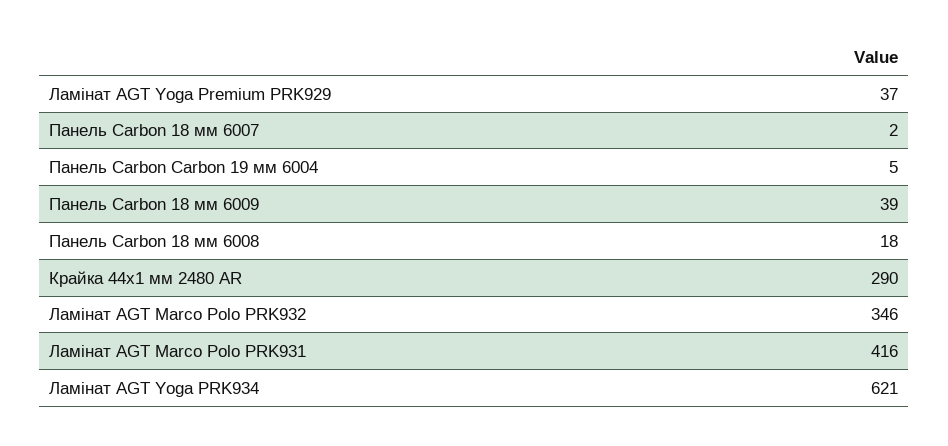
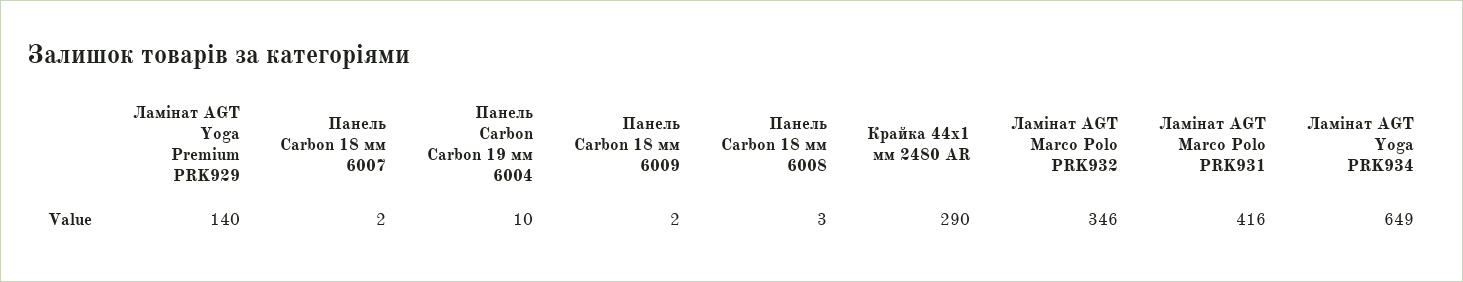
  {
-   "Ламінат AGT Yoga Premium PRK929": 37,
+   "Ламінат AGT Yoga Premium PRK929": 140,
    "Панель Carbon 18 мм 6007": 2,
-   "Панель Carbon Carbon 19 мм 6004": 5,
+   "Панель Carbon Carbon 19 мм 6004": 10,
-   "Панель Carbon 18 мм 6009": 39,
+   "Панель Carbon 18 мм 6009": 2,
-   "Панель Carbon 18 мм 6008": 18,
+   "Панель Carbon 18 мм 6008": 3,
    "Крайка 44x1 мм 2480 AR": 290,
    "Ламінат AGT Marco Polo PRK932": 346,
    "Ламінат AGT Marco Polo PRK931": 416,
-   "Ламінат AGT Yoga PRK934": 621
+   "Ламінат AGT Yoga PRK934": 649
  }

